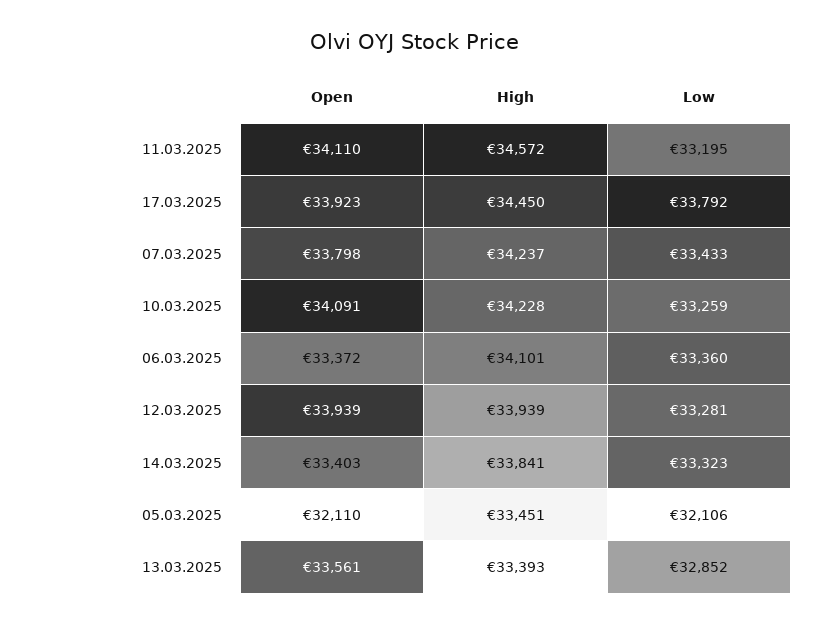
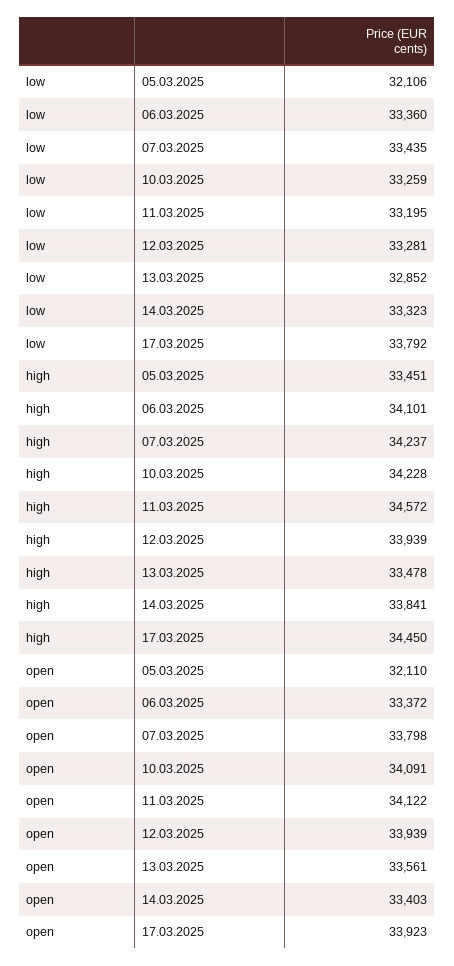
  {
    "Open": {
-     "11.03.2025": 34110,
+     "11.03.2025": 34122,
      "17.03.2025": 33923,
      "07.03.2025": 33798,
      "10.03.2025": 34091,
      "06.03.2025": 33372,
      "12.03.2025": 33939,
      "14.03.2025": 33403,
      "05.03.2025": 32110,
      "13.03.2025": 33561
    },
    "High": {
      "11.03.2025": 34572,
      "17.03.2025": 34450,
      "07.03.2025": 34237,
      "10.03.2025": 34228,
      "06.03.2025": 34101,
      "12.03.2025": 33939,
      "14.03.2025": 33841,
      "05.03.2025": 33451,
-     "13.03.2025": 33393
+     "13.03.2025": 33478
    },
    "Low": {
      "11.03.2025": 33195,
      "17.03.2025": 33792,
-     "07.03.2025": 33433,
+     "07.03.2025": 33435,
      "10.03.2025": 33259,
      "06.03.2025": 33360,
      "12.03.2025": 33281,
      "14.03.2025": 33323,
      "05.03.2025": 32106,
      "13.03.2025": 32852
    }
  }

